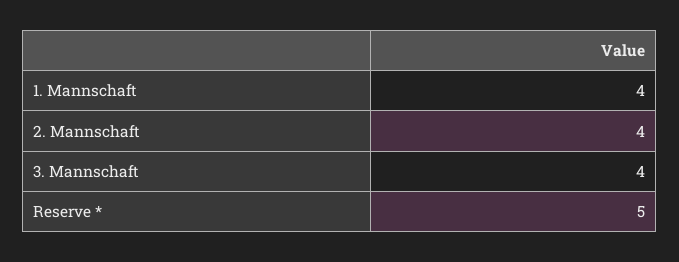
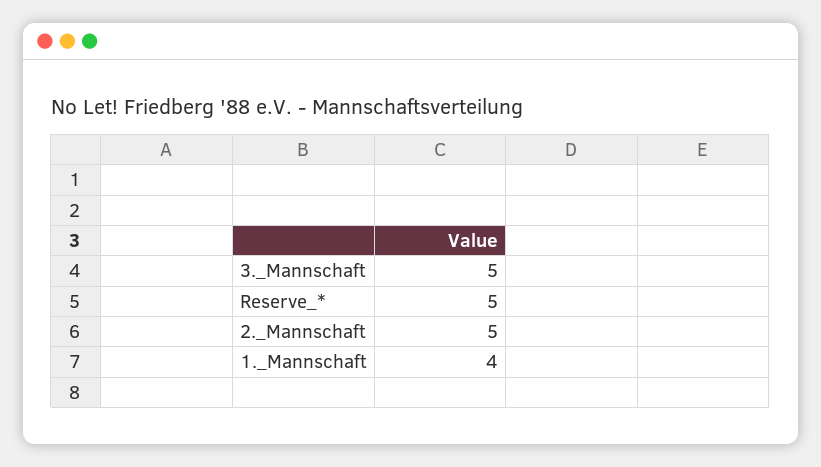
  {
    "1. Mannschaft": 4,
-   "2. Mannschaft": 4,
+   "2. Mannschaft": 5,
-   "3. Mannschaft": 4,
+   "3. Mannschaft": 5,
    "Reserve *": 5
  }

